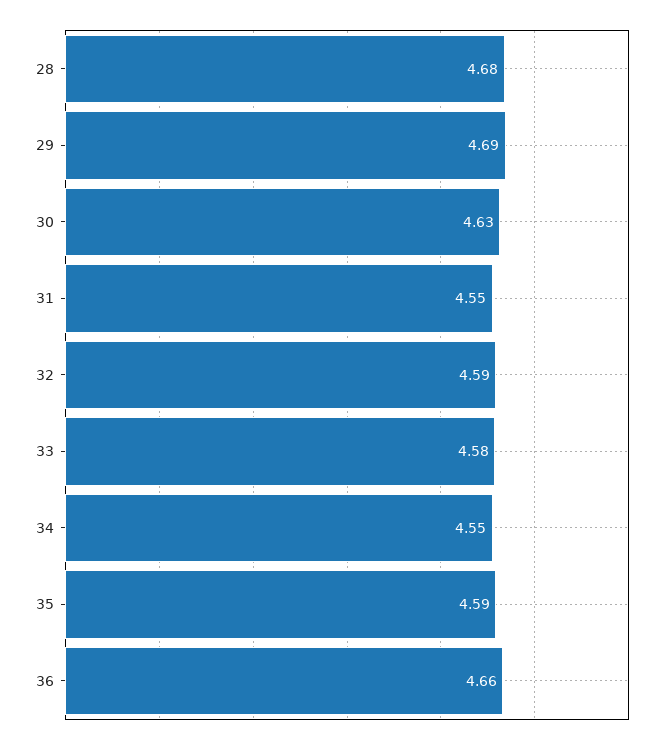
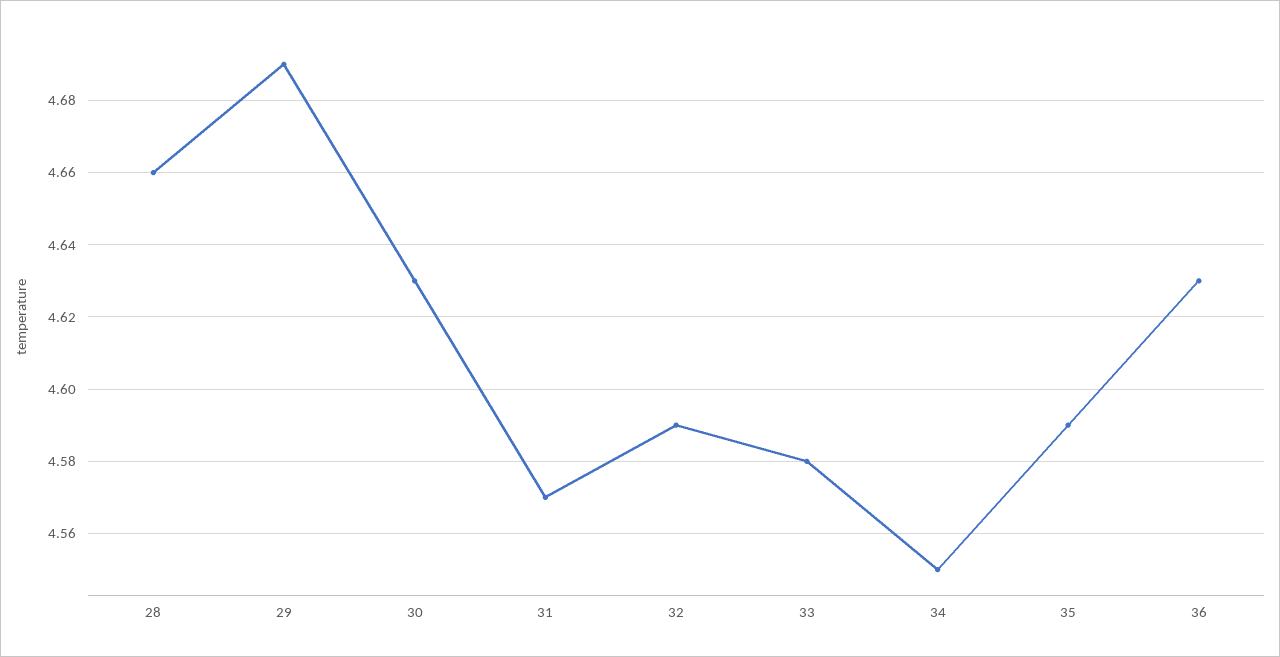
  {
-   "28": 4.68,
+   "28": 4.66,
    "29": 4.69,
    "30": 4.63,
-   "31": 4.55,
+   "31": 4.57,
    "32": 4.59,
    "33": 4.58,
    "34": 4.55,
    "35": 4.59,
-   "36": 4.66
+   "36": 4.63
  }

